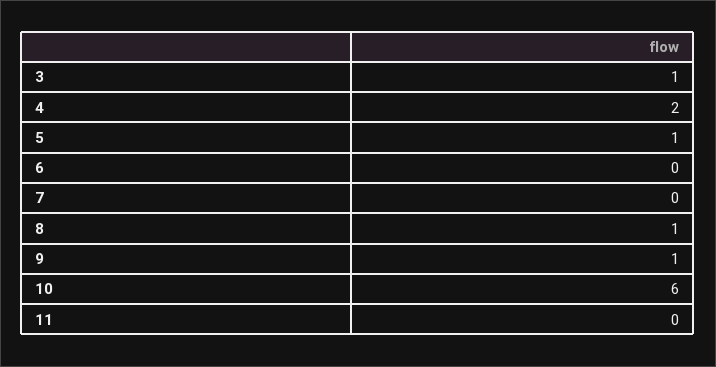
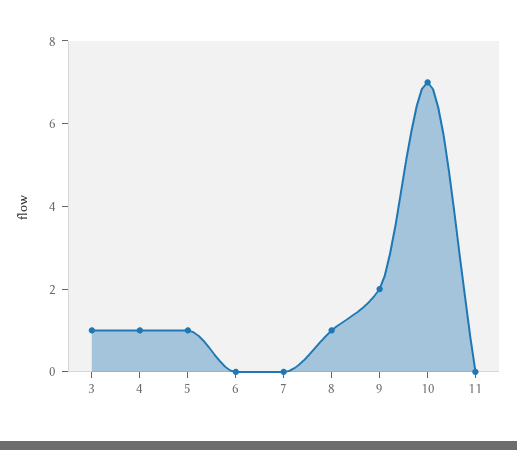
  {
    "3": 1,
-   "4": 2,
+   "4": 1,
    "5": 1,
    "6": 0,
    "7": 0,
    "8": 1,
-   "9": 1,
+   "9": 2,
-   "10": 6,
+   "10": 7,
    "11": 0
  }

